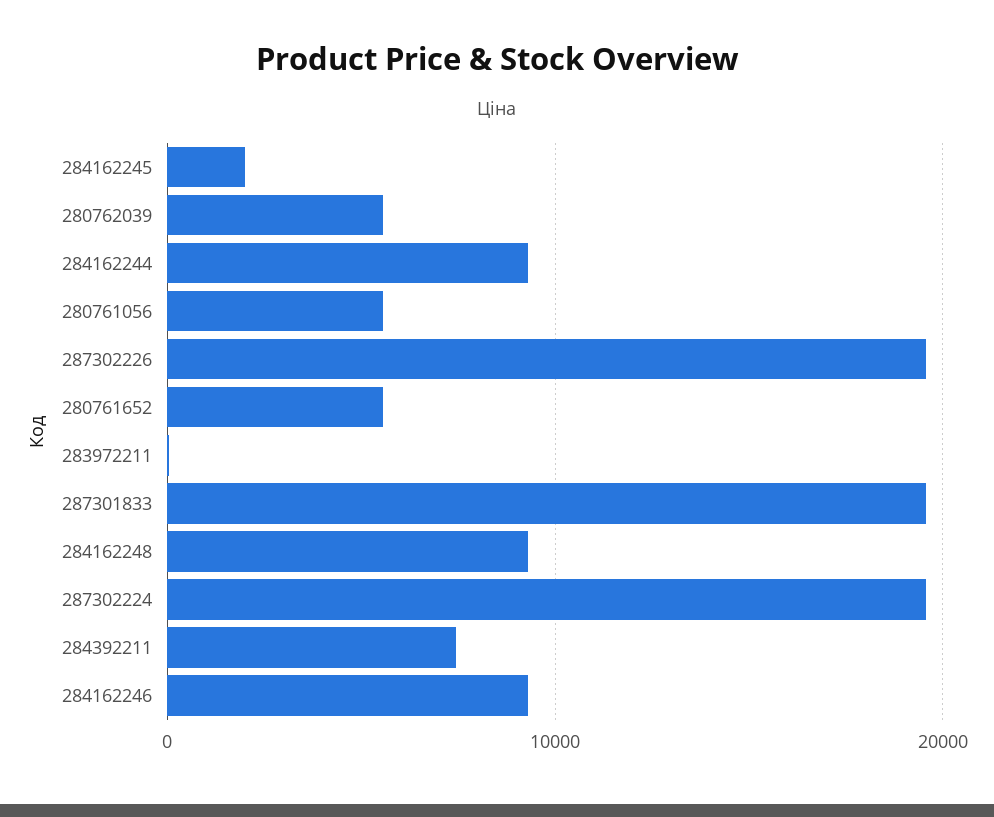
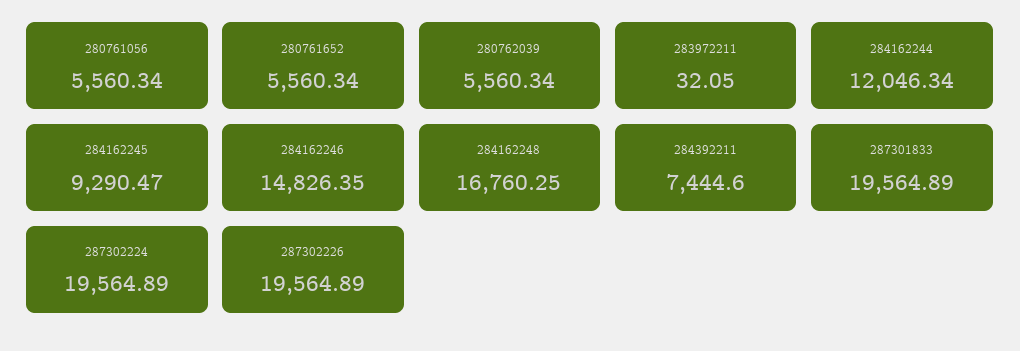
  {
-   "284162245": 2000,
+   "284162245": 9290.47,
    "280762039": 5560.34,
-   "284162244": 9000,
+   "284162244": 12046.34,
    "280761056": 5560.34,
    "287302226": 19564.89,
    "280761652": 5560.34,
    "283972211": 32.05,
    "287301833": 19564.89,
-   "284162248": 9000,
+   "284162248": 16760.25,
    "287302224": 19564.89,
    "284392211": 7444.6,
-   "284162246": 9000
+   "284162246": 14826.35
  }

